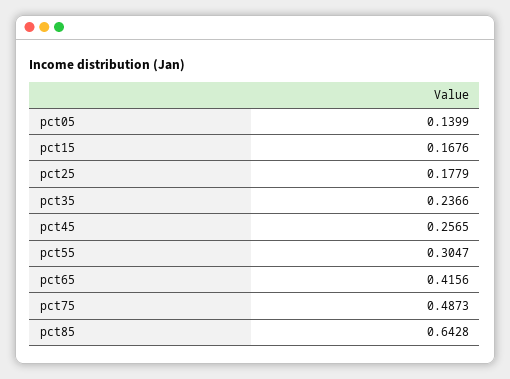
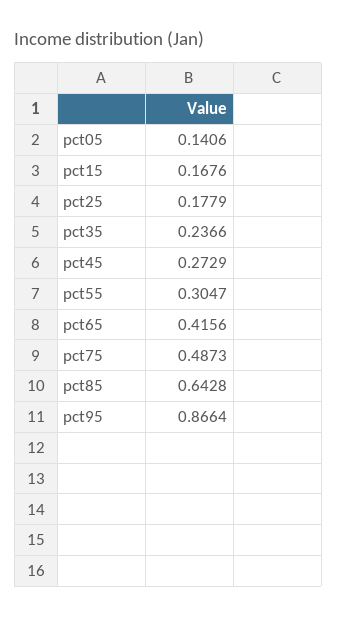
  {
-   "pct05": 0.1399,
+   "pct05": 0.1406,
    "pct15": 0.1676,
    "pct25": 0.1779,
    "pct35": 0.2366,
-   "pct45": 0.2565,
+   "pct45": 0.2729,
    "pct55": 0.3047,
    "pct65": 0.4156,
    "pct75": 0.4873,
-   "pct85": 0.6428
+   "pct85": 0.6428,
+   "pct95": 0.8664
  }

